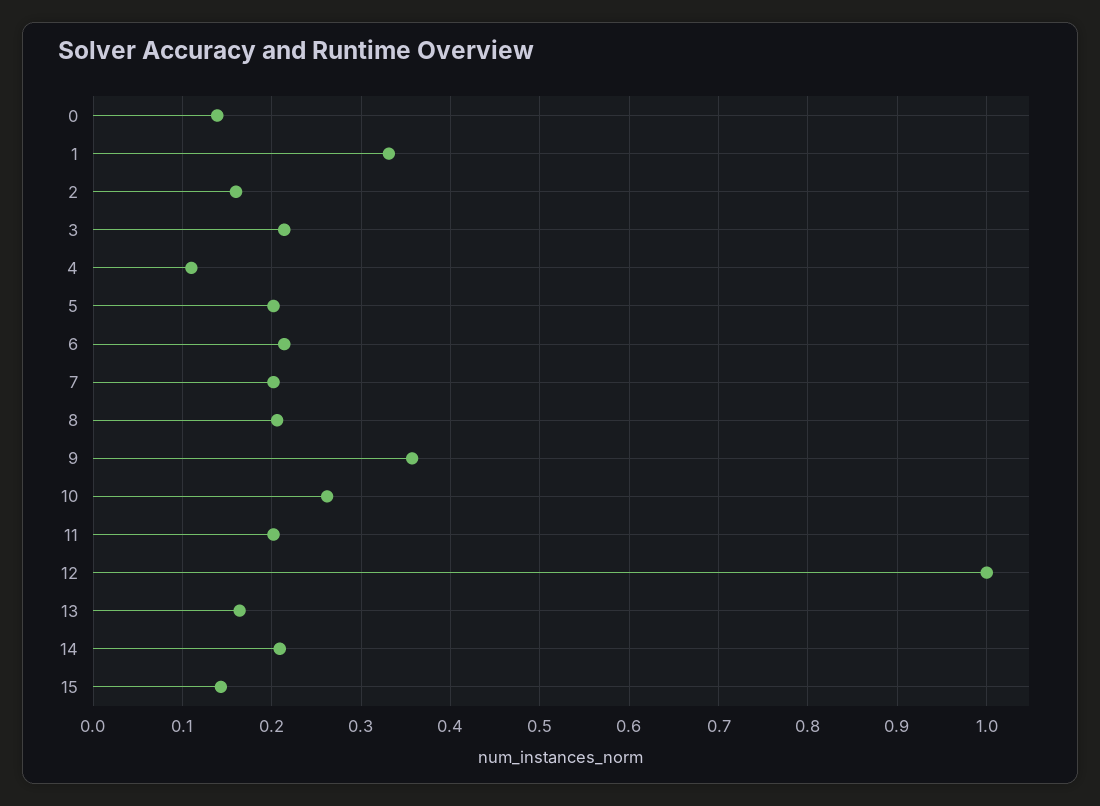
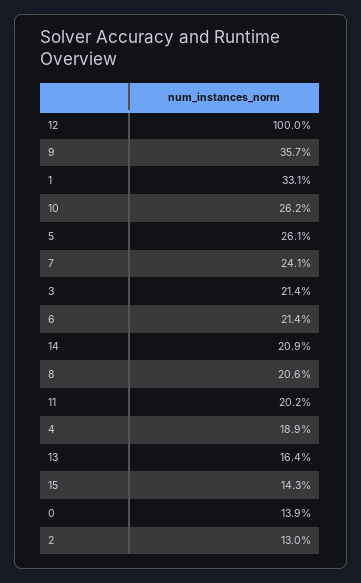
  {
    "0": 0.139,
    "1": 0.331,
-   "2": 0.16,
+   "2": 0.13,
    "3": 0.214,
-   "4": 0.11,
+   "4": 0.189,
-   "5": 0.2,
+   "5": 0.261,
    "6": 0.214,
-   "7": 0.2,
+   "7": 0.241,
    "8": 0.206,
    "9": 0.357,
    "10": 0.262,
    "11": 0.202,
    "12": 1,
    "13": 0.164,
    "14": 0.209,
    "15": 0.143
  }

